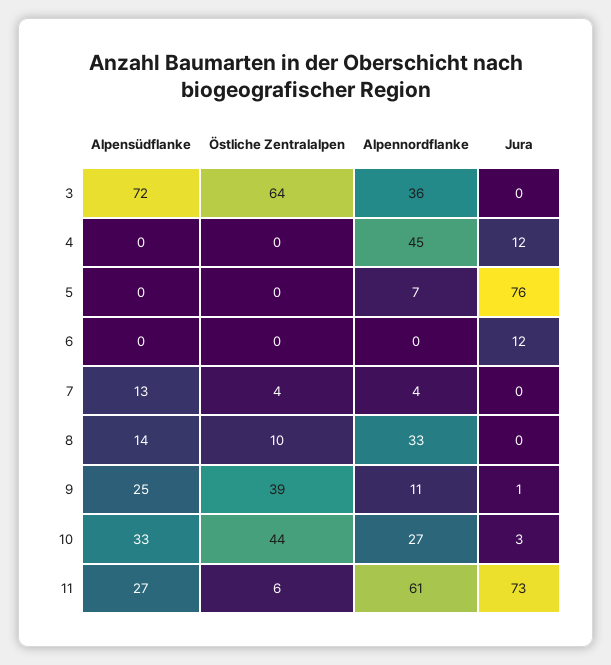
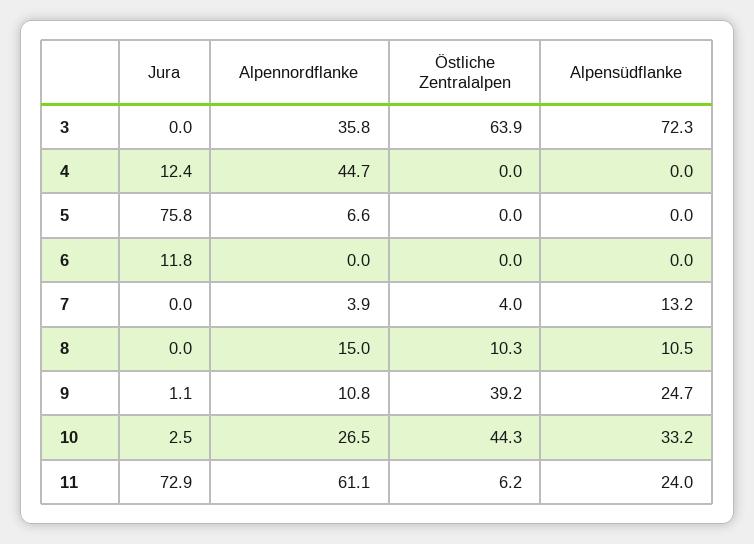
  {
    "Alpensüdflanke": {
      "3": 72.3,
      "4": 0,
      "5": 0,
      "6": 0,
      "7": 13.2,
-     "8": 14,
+     "8": 10.5,
      "9": 24.7,
      "10": 33.2,
-     "11": 27
+     "11": 24
    },
    "Östliche Zentralalpen": {
      "3": 63.9,
      "4": 0,
      "5": 0,
      "6": 0,
      "7": 4,
      "8": 10.3,
      "9": 39.2,
      "10": 44.3,
      "11": 6.2
    },
    "Alpennordflanke": {
      "3": 35.8,
      "4": 44.7,
      "5": 6.6,
      "6": 0,
      "7": 3.9,
-     "8": 33,
+     "8": 15,
      "9": 10.8,
      "10": 26.5,
      "11": 61.1
    },
    "Jura": {
      "3": 0,
      "4": 12.4,
      "5": 75.8,
      "6": 11.8,
      "7": 0,
      "8": 0,
      "9": 1.1,
      "10": 2.5,
      "11": 72.9
    }
  }

